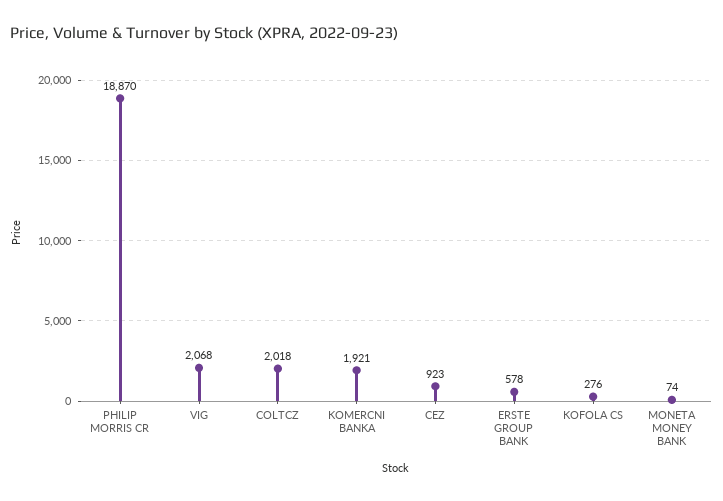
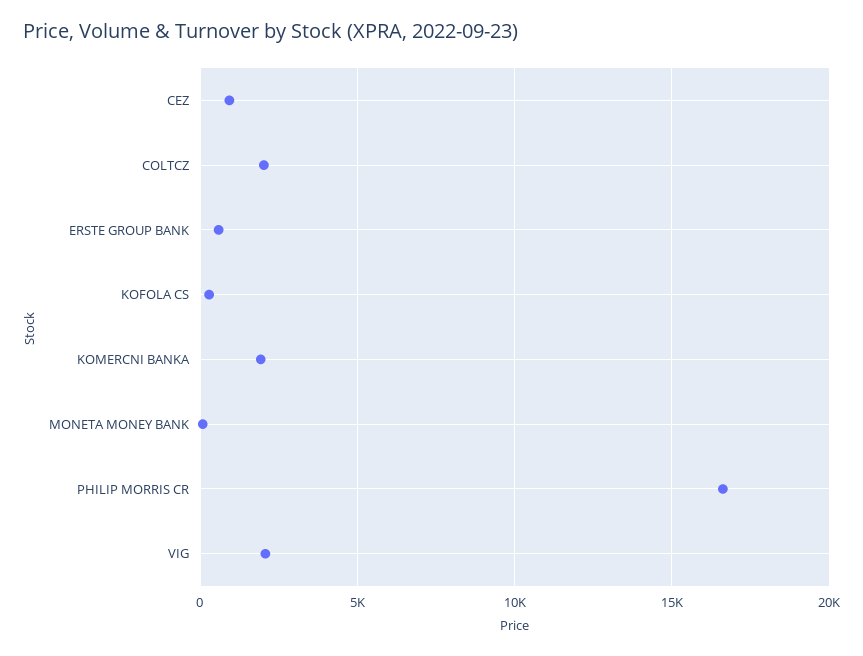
  {
-   "PHILIP MORRIS CR": 18870,
+   "PHILIP MORRIS CR": 16500,
    "VIG": 2068,
    "COLTCZ": 2018,
    "KOMERCNI BANKA": 1921,
    "CEZ": 923,
    "ERSTE GROUP BANK": 578,
    "KOFOLA CS": 276,
    "MONETA MONEY BANK": 74
  }

